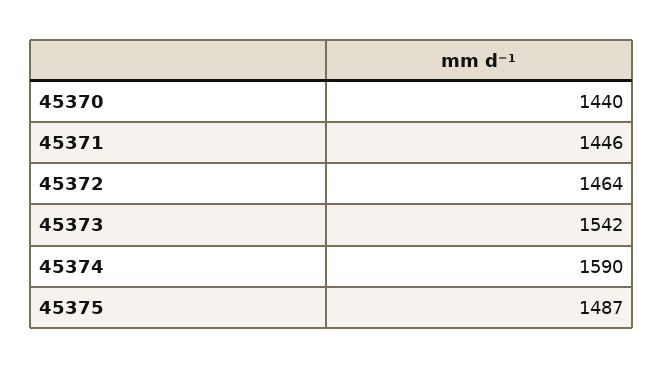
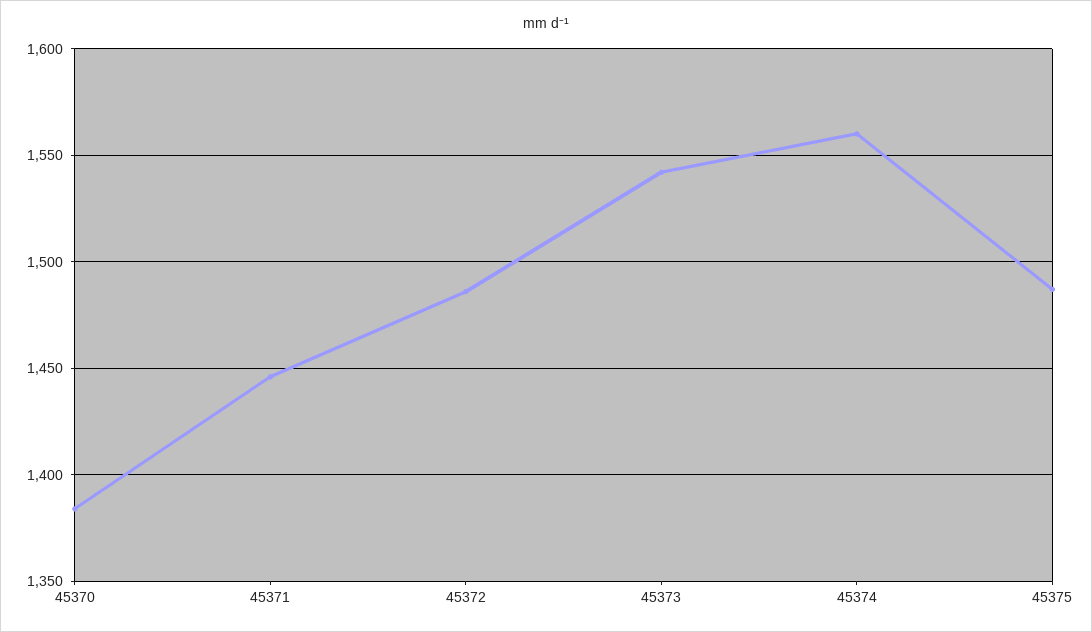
  {
-   "45370": 1440,
+   "45370": 1385,
    "45371": 1446,
-   "45372": 1464,
+   "45372": 1485,
    "45373": 1542,
-   "45374": 1590,
+   "45374": 1560,
    "45375": 1487
  }

